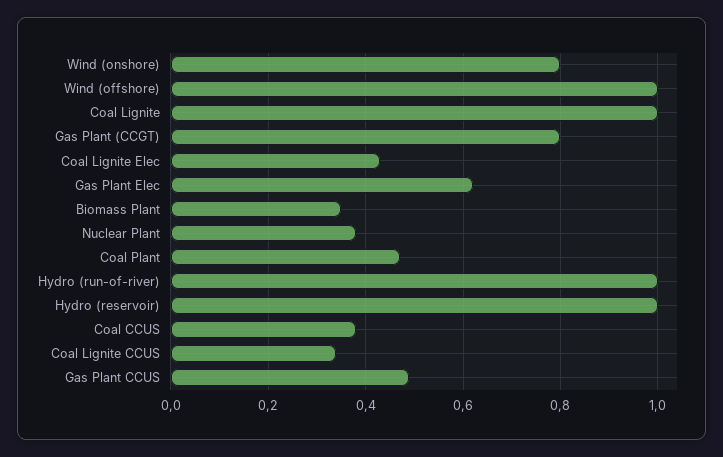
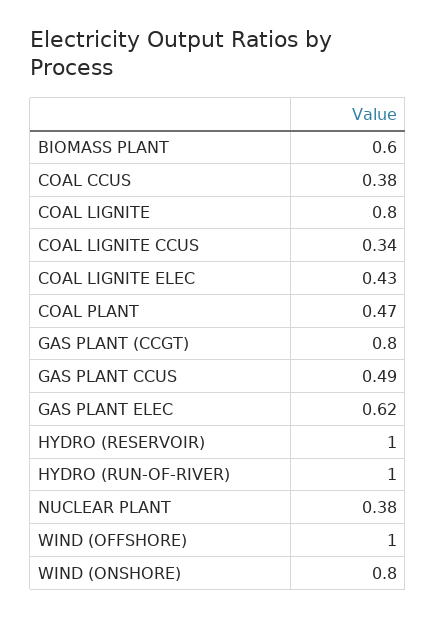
  {
    "Wind (onshore)": 0.8,
    "Wind (offshore)": 1,
-   "Coal Lignite": 1,
+   "Coal Lignite": 0.8,
    "Gas Plant (CCGT)": 0.8,
    "Coal Lignite Elec": 0.43,
    "Gas Plant Elec": 0.62,
-   "Biomass Plant": 0.35,
+   "Biomass Plant": 0.6,
    "Nuclear Plant": 0.38,
    "Coal Plant": 0.47,
    "Hydro (run-of-river)": 1,
    "Hydro (reservoir)": 1,
    "Coal CCUS": 0.38,
    "Coal Lignite CCUS": 0.34,
    "Gas Plant CCUS": 0.49
  }

